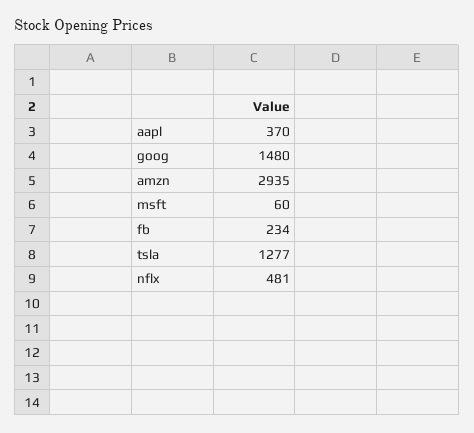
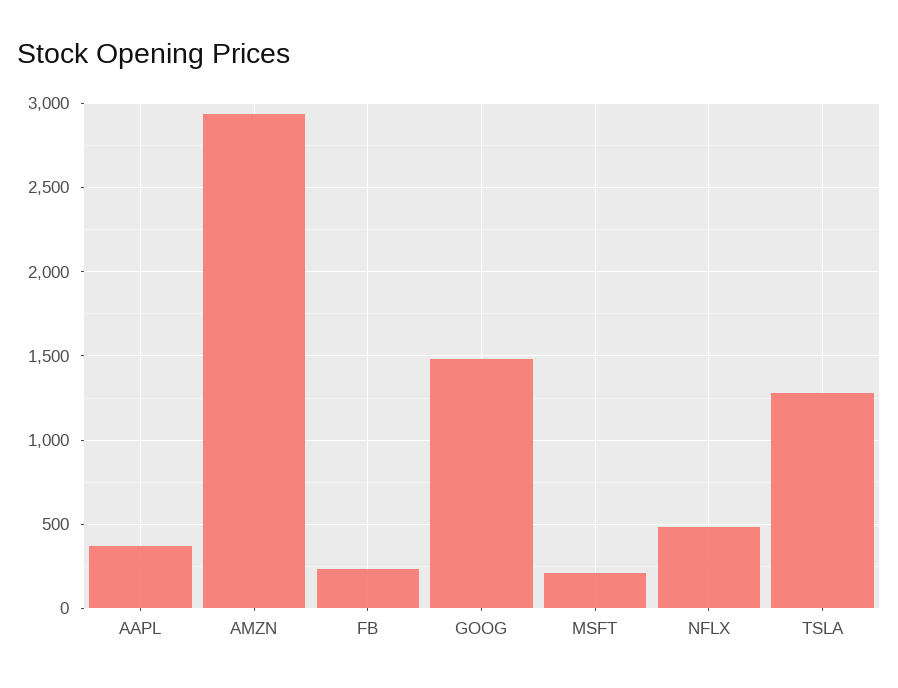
  {
    "aapl": 370,
    "goog": 1480,
    "amzn": 2935,
-   "msft": 60,
+   "msft": 200,
    "fb": 234,
    "tsla": 1277,
    "nflx": 481
  }

